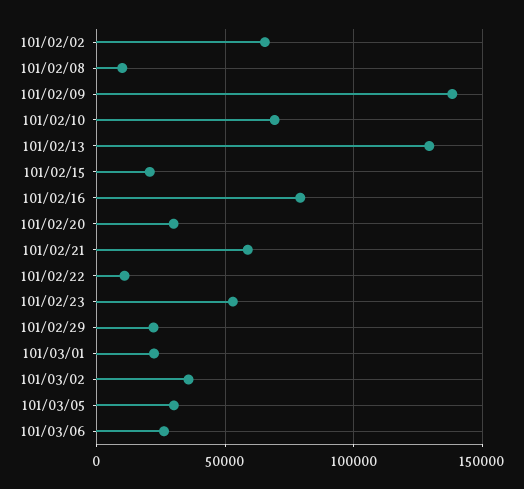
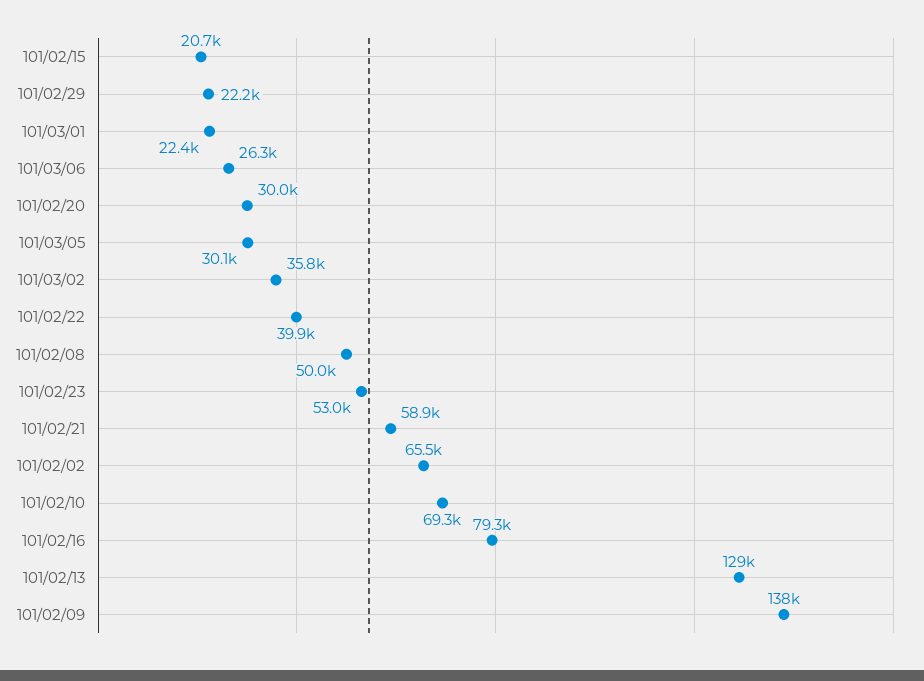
  {
    "101/02/02": 65500,
-   "101/02/08": 10000,
+   "101/02/08": 50000,
    "101/02/09": 138000,
    "101/02/10": 69300,
    "101/02/13": 129000,
    "101/02/15": 20700,
    "101/02/16": 79300,
    "101/02/20": 30000,
    "101/02/21": 58900,
-   "101/02/22": 10000,
+   "101/02/22": 39900,
    "101/02/23": 53000,
    "101/02/29": 22200,
    "101/03/01": 22400,
    "101/03/02": 35800,
    "101/03/05": 30100,
    "101/03/06": 26300
  }

